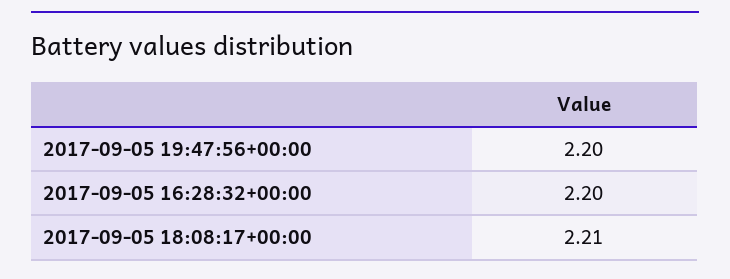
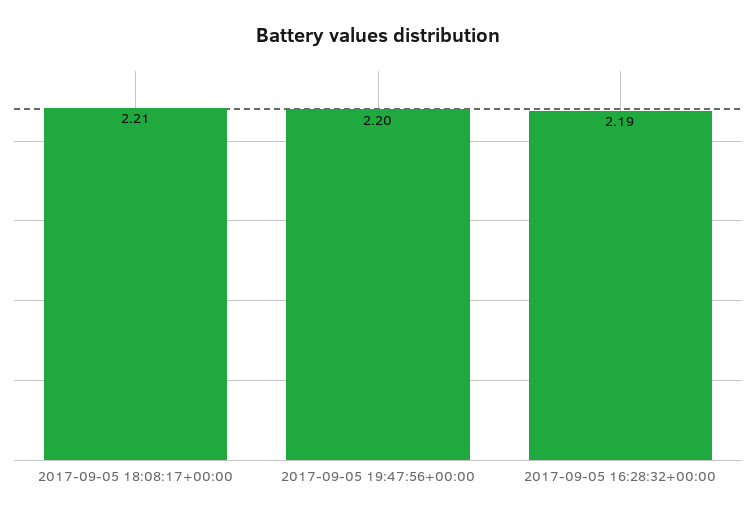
  {
    "2017-09-05 19:47:56+00:00": 2.2,
-   "2017-09-05 16:28:32+00:00": 2.2,
+   "2017-09-05 16:28:32+00:00": 2.19,
    "2017-09-05 18:08:17+00:00": 2.21
  }

